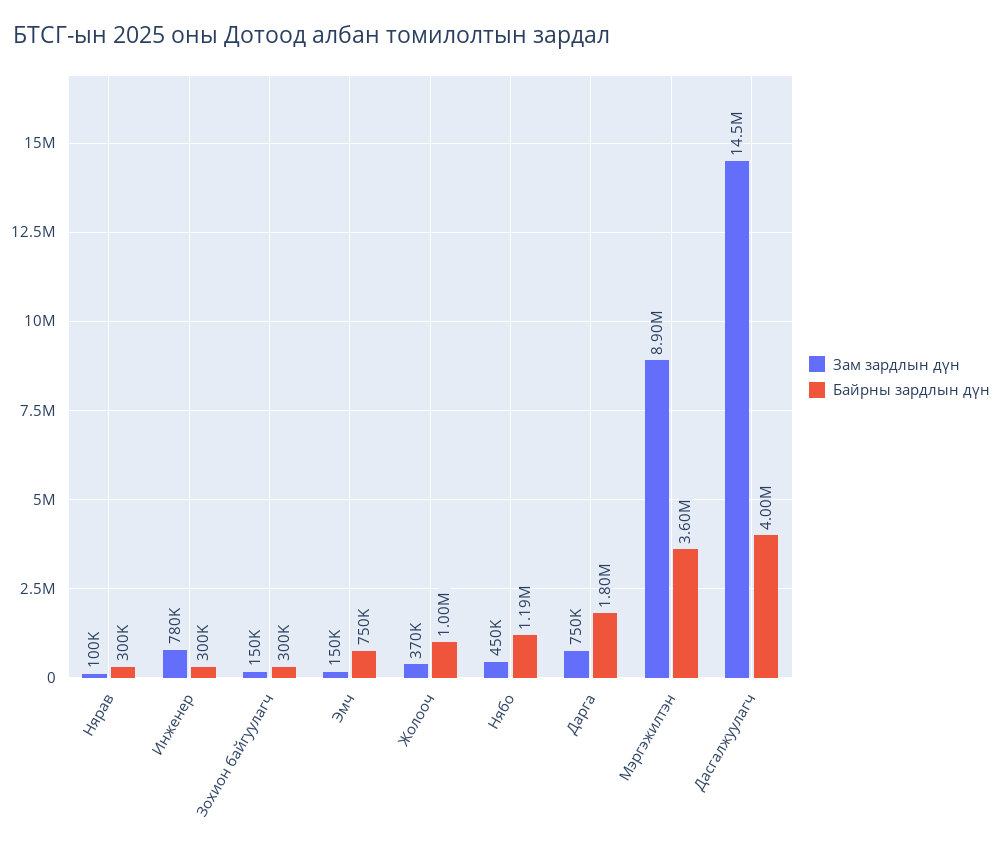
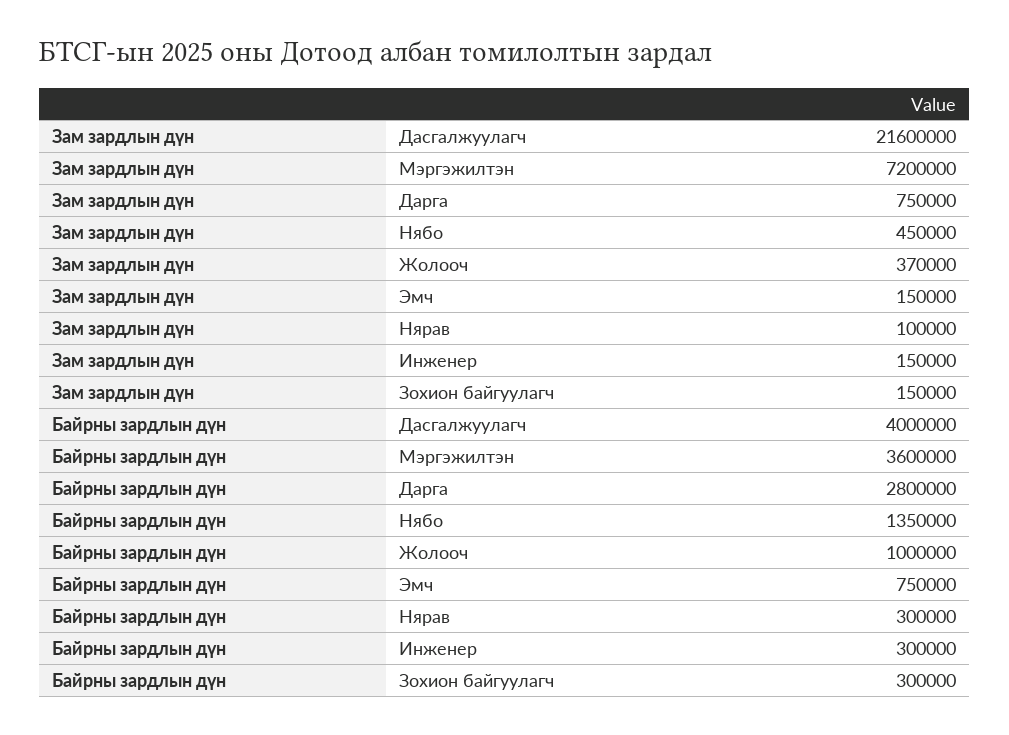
  {
    "Зам зардлын дүн": {
      "Нярав": 100000,
-     "Инженер": 780000,
+     "Инженер": 150000,
      "Зохион байгуулагч": 150000,
      "Эмч": 150000,
      "Жолооч": 370000,
      "Нябо": 450000,
      "Дарга": 750000,
-     "Мэргэжилтэн": 8900000,
+     "Мэргэжилтэн": 7200000,
-     "Дасгалжуулагч": 14500000
+     "Дасгалжуулагч": 21600000
    },
    "Байрны зардлын дүн": {
      "Нярав": 300000,
      "Инженер": 300000,
      "Зохион байгуулагч": 300000,
      "Эмч": 750000,
      "Жолооч": 1000000,
-     "Нябо": 1190000,
+     "Нябо": 1350000,
-     "Дарга": 1800000,
+     "Дарга": 2800000,
      "Мэргэжилтэн": 3600000,
      "Дасгалжуулагч": 4000000
    }
  }

